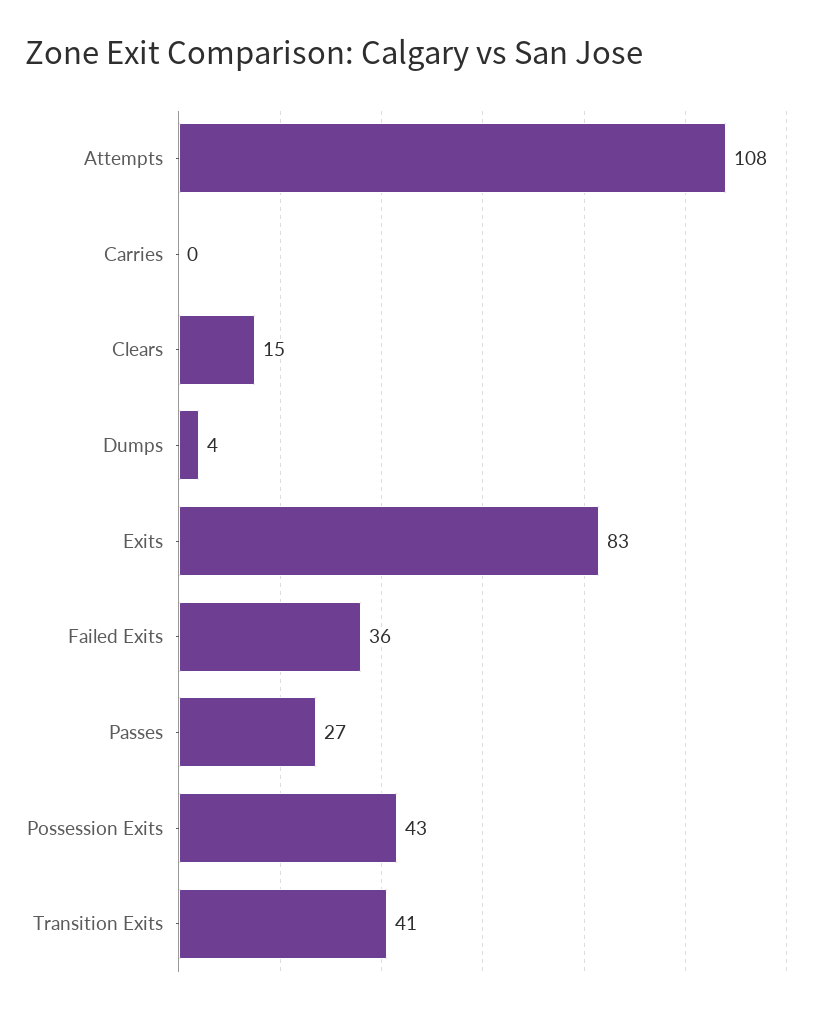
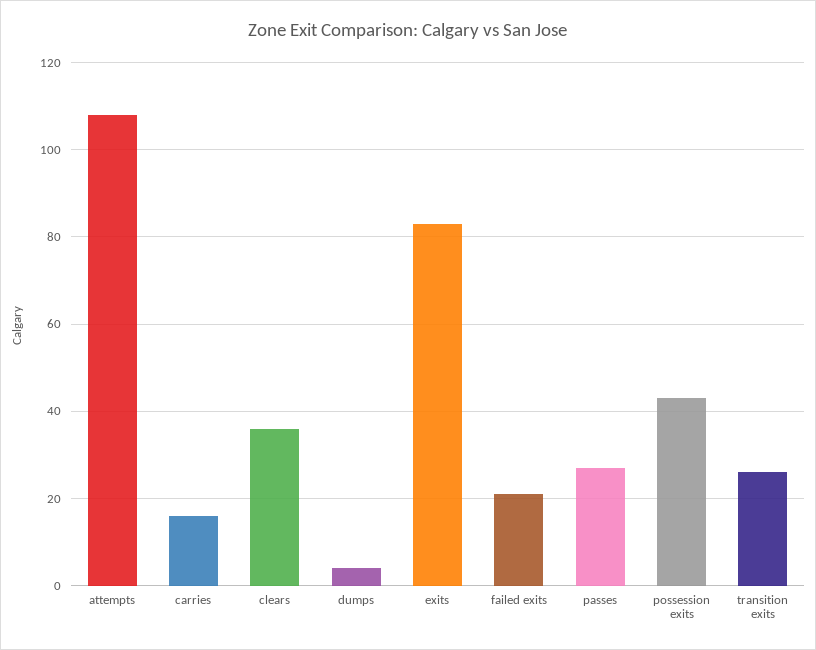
  {
    "Attempts": 108,
-   "Carries": 0,
+   "Carries": 15,
-   "Clears": 15,
+   "Clears": 35,
    "Dumps": 4,
    "Exits": 83,
-   "Failed Exits": 36,
+   "Failed Exits": 20,
    "Passes": 27,
    "Possession Exits": 43,
-   "Transition Exits": 41
+   "Transition Exits": 25
  }

